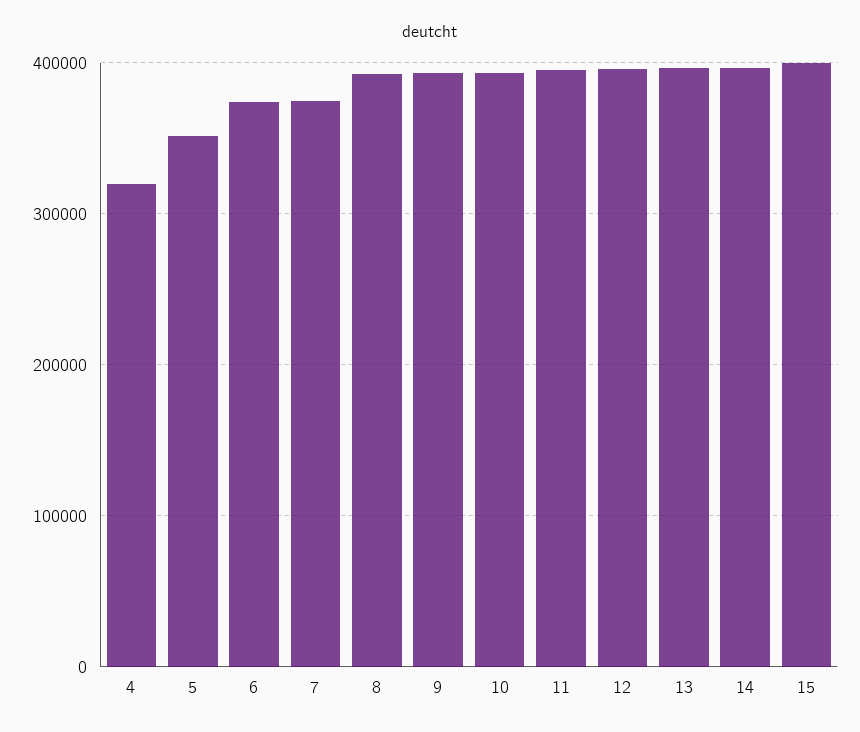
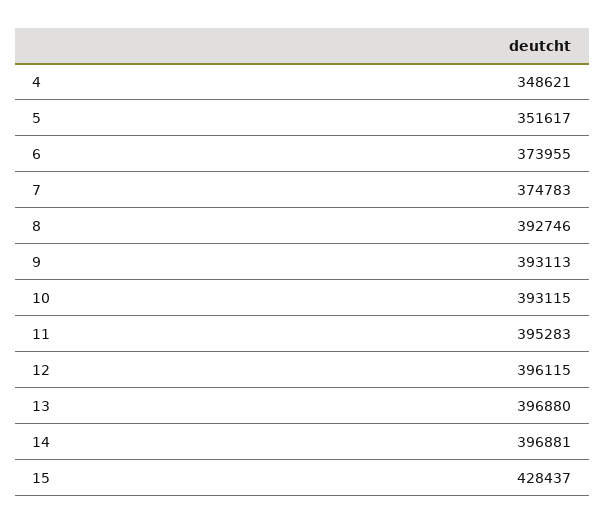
  {
-   "4": 320000,
+   "4": 348621,
    "5": 351617,
    "6": 373955,
    "7": 374783,
    "8": 392746,
    "9": 393113,
    "10": 393115,
    "11": 395283,
    "12": 396115,
    "13": 396880,
    "14": 396881,
-   "15": 400000
+   "15": 428437
  }

